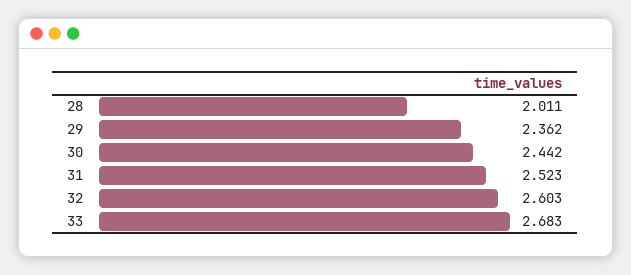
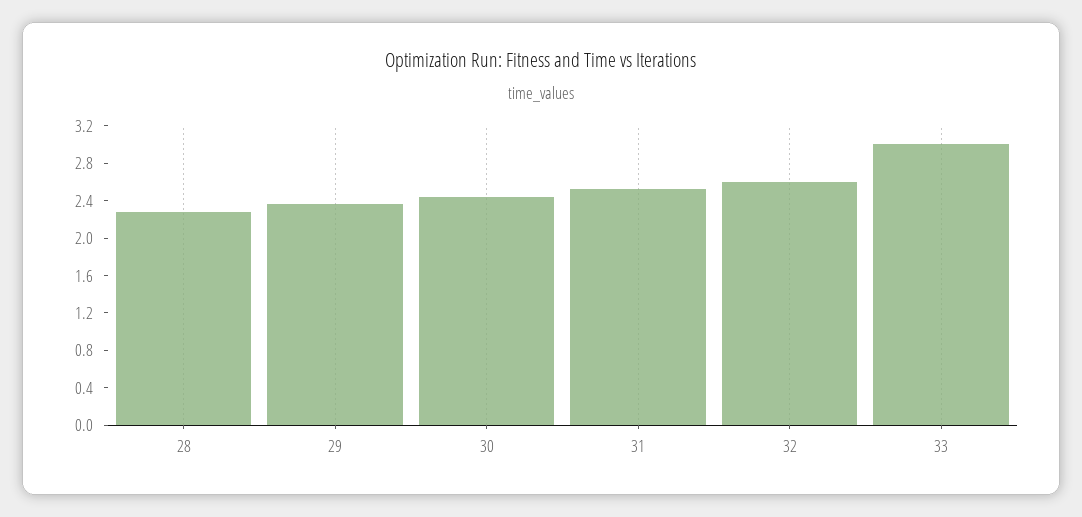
  {
-   "28": 2.011,
+   "28": 2.3,
    "29": 2.362,
    "30": 2.442,
    "31": 2.523,
    "32": 2.603,
-   "33": 2.683
+   "33": 3
  }

